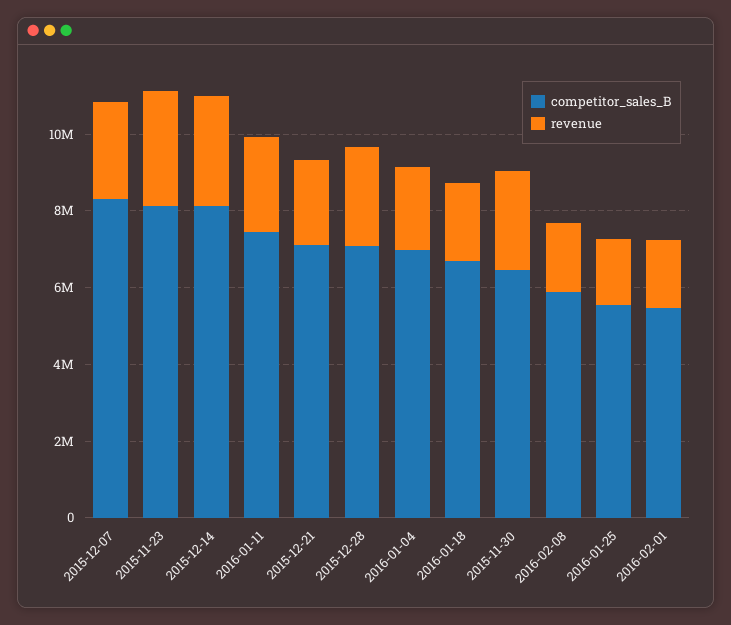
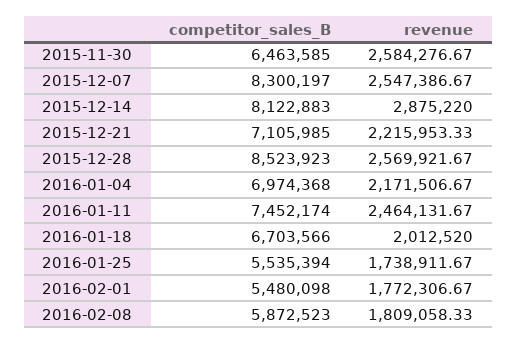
  {
    "competitor_sales_B": {
      "2015-12-07": 8300197,
-     "2015-11-23": 8000000,
      "2015-12-14": 8122883,
      "2016-01-11": 7452174,
      "2015-12-21": 7105985,
-     "2015-12-28": 7000000,
+     "2015-12-28": 8523923,
      "2016-01-04": 6974368,
      "2016-01-18": 6703566,
      "2015-11-30": 6463585,
      "2016-02-08": 5872523,
      "2016-01-25": 5535394,
      "2016-02-01": 5480098
    },
    "revenue": {
      "2015-12-07": 2547386.67,
-     "2015-11-23": 3000000,
      "2015-12-14": 2875220,
      "2016-01-11": 2464131.67,
      "2015-12-21": 2215953.33,
      "2015-12-28": 2569921.67,
      "2016-01-04": 2171506.67,
      "2016-01-18": 2012520,
      "2015-11-30": 2584276.67,
      "2016-02-08": 1809058.33,
      "2016-01-25": 1738911.67,
      "2016-02-01": 1772306.67
    }
  }

